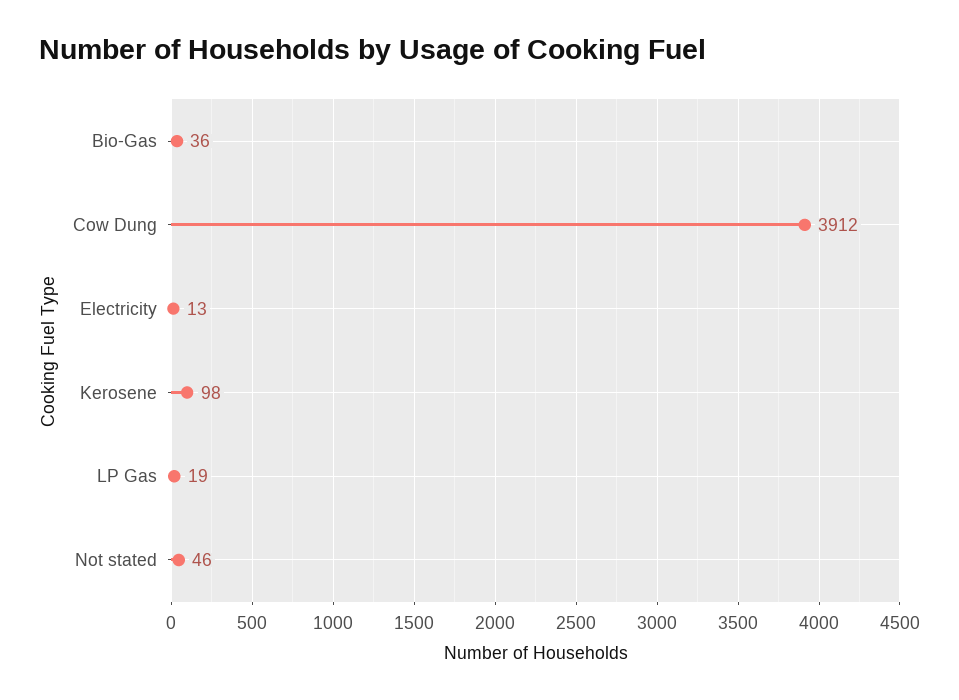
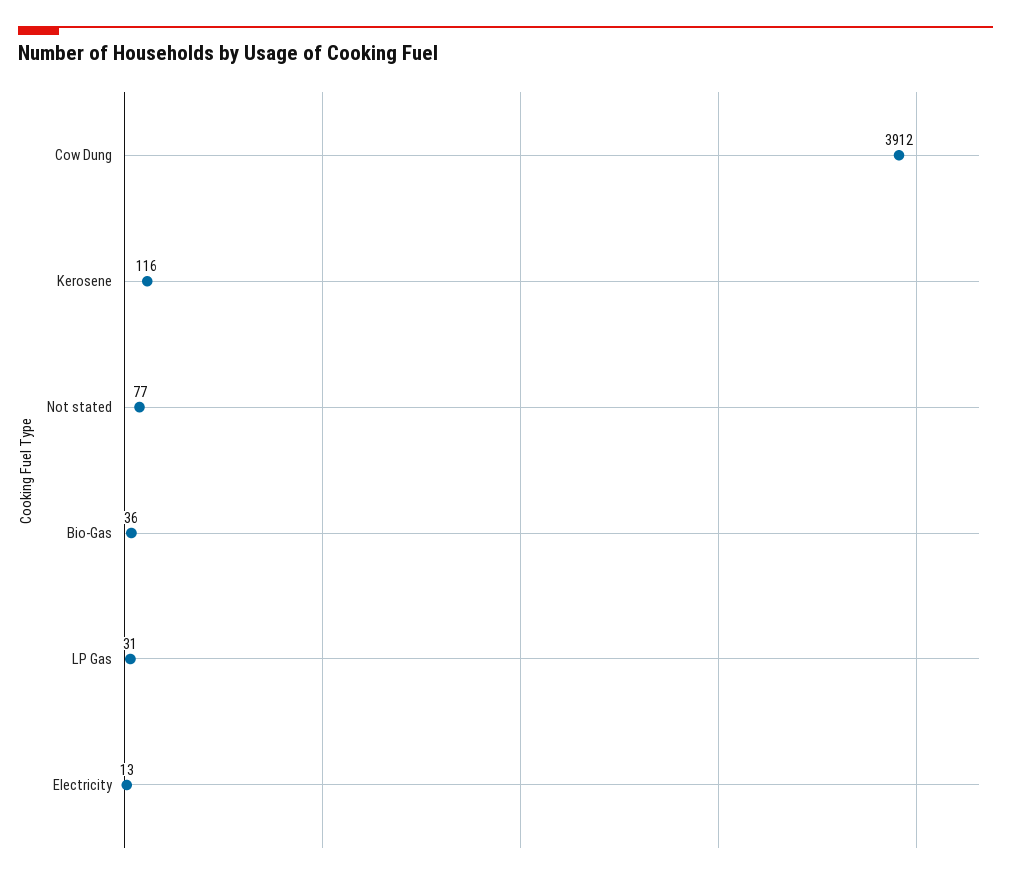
  {
    "Bio-Gas": 36,
    "Cow Dung": 3912,
    "Electricity": 13,
-   "Kerosene": 98,
+   "Kerosene": 116,
-   "LP Gas": 19,
+   "LP Gas": 31,
-   "Not stated": 46
+   "Not stated": 77
  }

